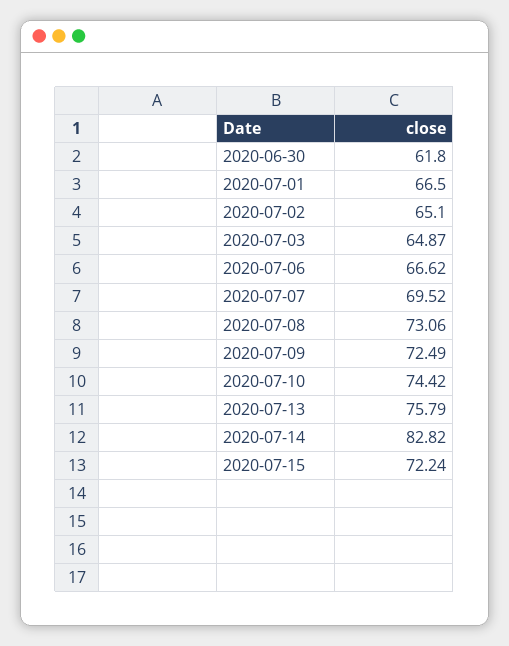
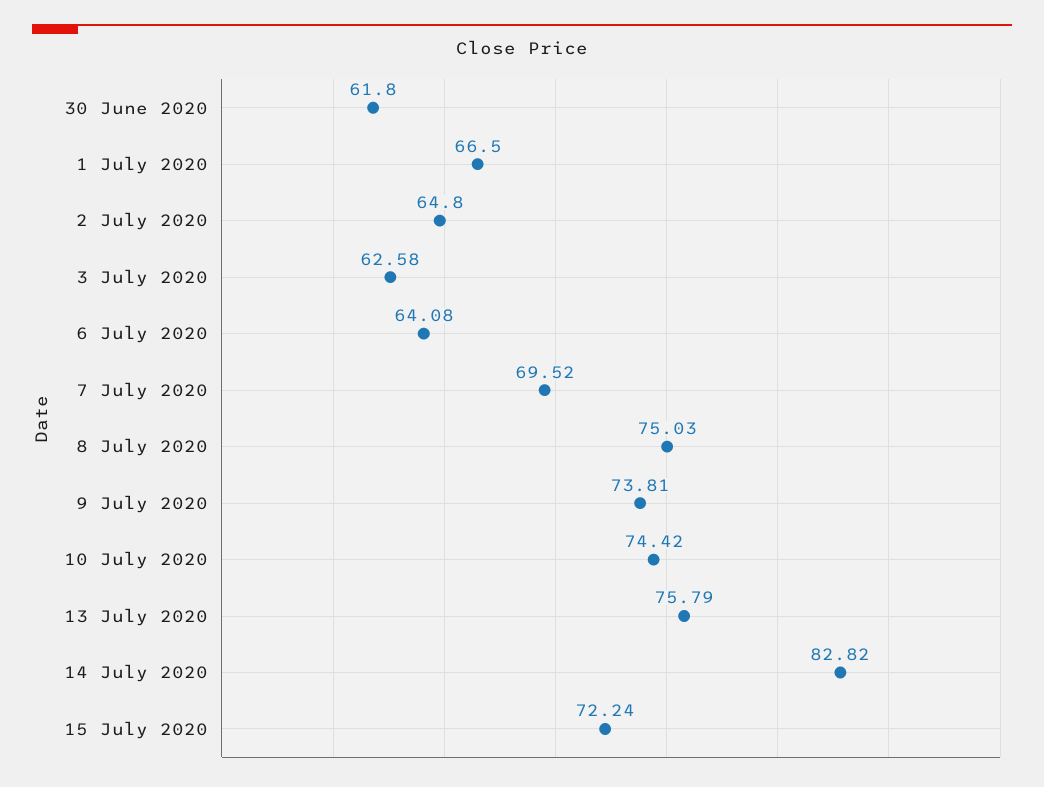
  {
    "2020-06-30": 61.8,
    "2020-07-01": 66.5,
-   "2020-07-02": 65.1,
+   "2020-07-02": 64.8,
-   "2020-07-03": 64.87,
+   "2020-07-03": 62.58,
-   "2020-07-06": 66.62,
+   "2020-07-06": 64.08,
    "2020-07-07": 69.52,
-   "2020-07-08": 73.06,
+   "2020-07-08": 75.03,
-   "2020-07-09": 72.49,
+   "2020-07-09": 73.81,
    "2020-07-10": 74.42,
    "2020-07-13": 75.79,
    "2020-07-14": 82.82,
    "2020-07-15": 72.24
  }

